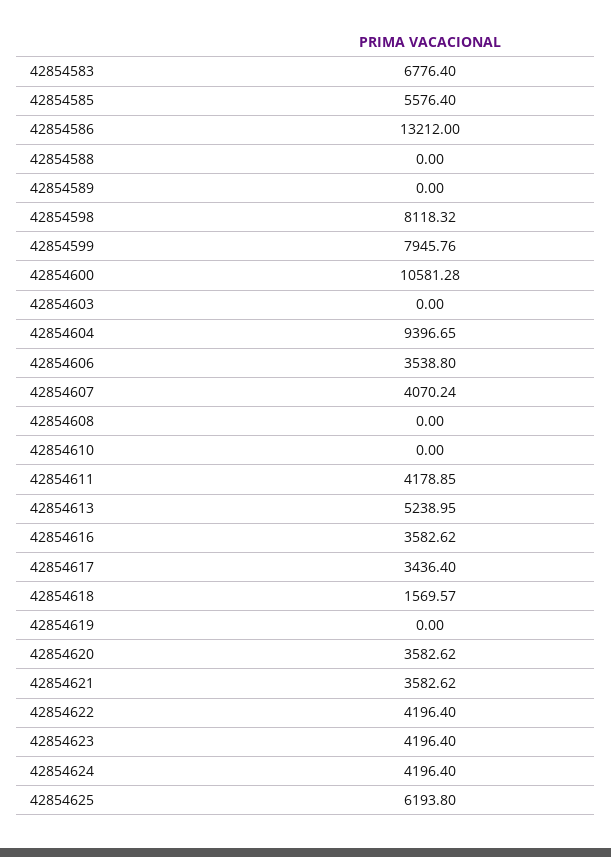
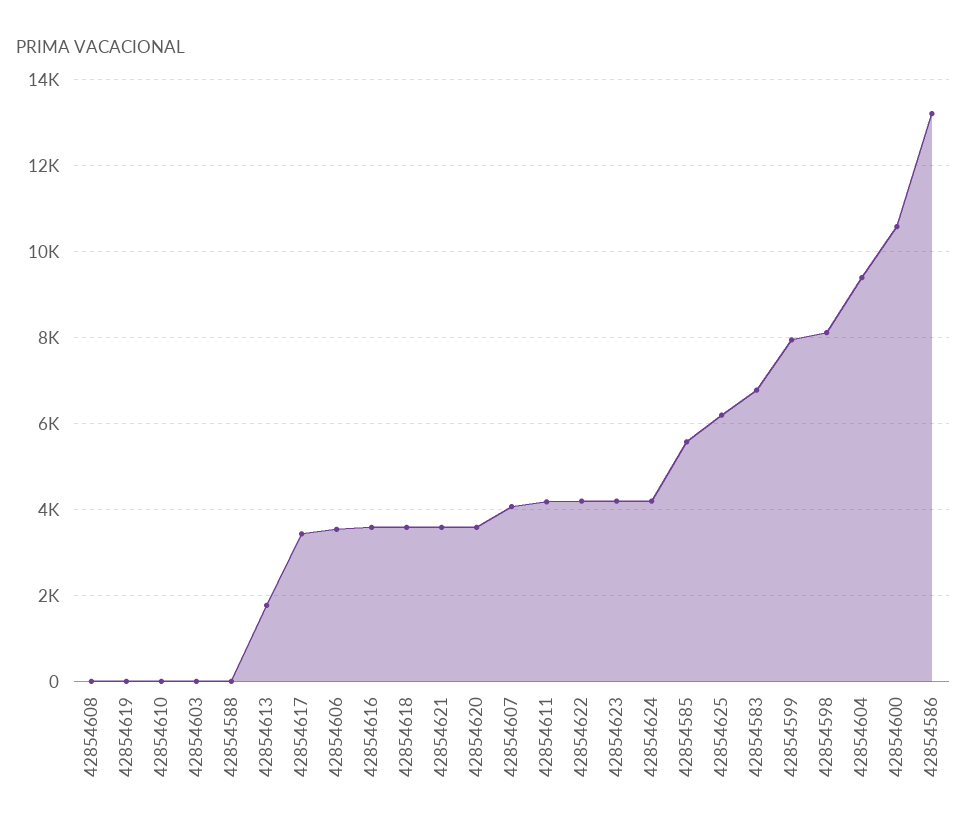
  {
    "42854583": 6776.4,
    "42854585": 5576.4,
    "42854586": 13212,
    "42854588": 0,
-   "42854589": 0,
    "42854598": 8118.32,
    "42854599": 7945.76,
    "42854600": 10581.28,
    "42854603": 0,
    "42854604": 9396.65,
    "42854606": 3538.8,
    "42854607": 4070.24,
    "42854608": 0,
    "42854610": 0,
    "42854611": 4178.85,
-   "42854613": 5238.95,
+   "42854613": 1800,
    "42854616": 3582.62,
    "42854617": 3436.4,
-   "42854618": 1569.57,
+   "42854618": 3600,
    "42854619": 0,
    "42854620": 3582.62,
    "42854621": 3582.62,
    "42854622": 4196.4,
    "42854623": 4196.4,
    "42854624": 4196.4,
    "42854625": 6193.8
  }

